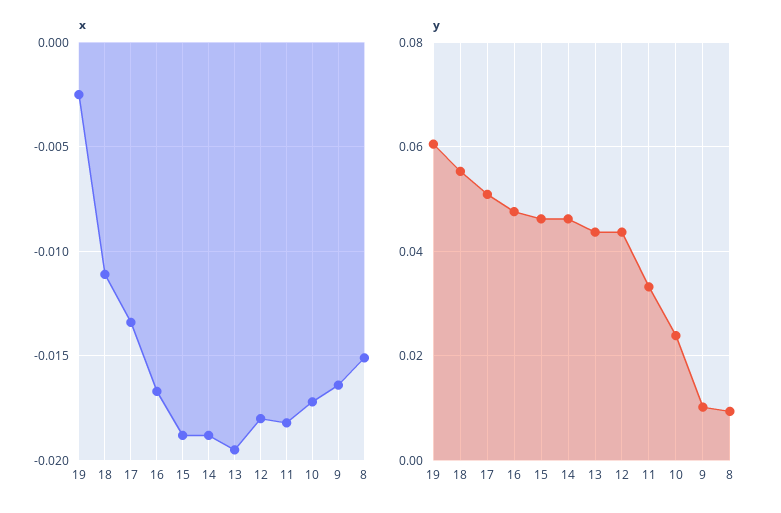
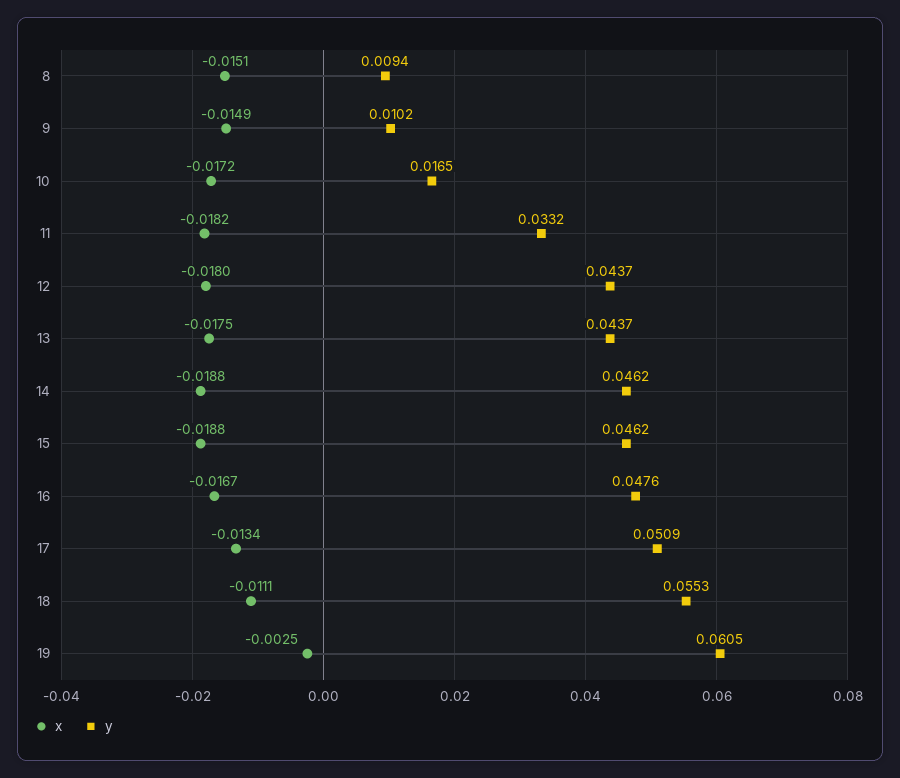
  {
    "x": {
      "19": -0.0025,
      "18": -0.0111,
      "17": -0.0134,
      "16": -0.0167,
      "15": -0.0188,
      "14": -0.0188,
-     "13": -0.0195,
+     "13": -0.0175,
      "12": -0.018,
      "11": -0.0182,
      "10": -0.0172,
-     "9": -0.0165,
+     "9": -0.0149,
      "8": -0.0151
    },
    "y": {
      "19": 0.0605,
      "18": 0.0553,
      "17": 0.0509,
      "16": 0.0476,
      "15": 0.0462,
      "14": 0.0462,
      "13": 0.0437,
      "12": 0.0437,
      "11": 0.0332,
-     "10": 0.024,
+     "10": 0.0165,
      "9": 0.0102,
      "8": 0.0094
    }
  }

